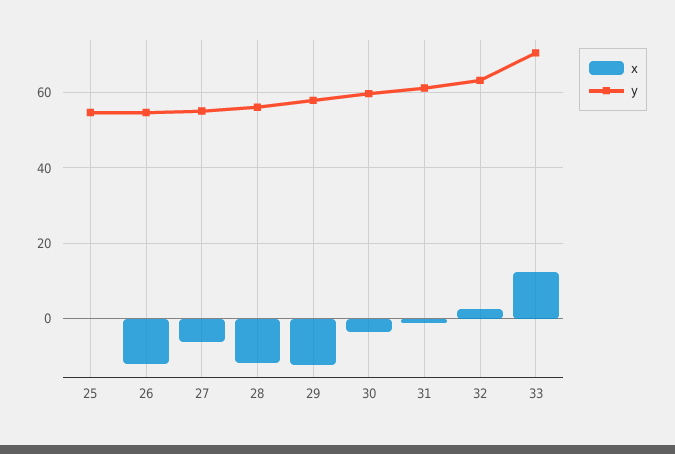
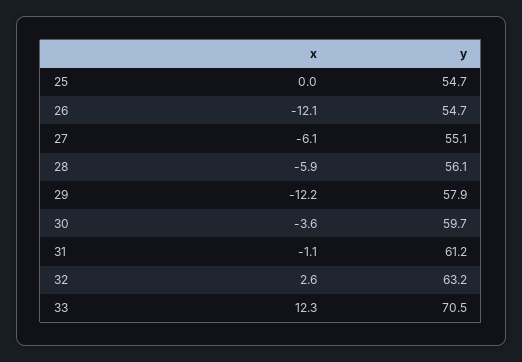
  {
    "x": {
      "25": 0,
      "26": -12.1,
      "27": -6.1,
-     "28": -12,
+     "28": -5.9,
      "29": -12.2,
      "30": -3.6,
      "31": -1.1,
      "32": 2.6,
      "33": 12.3
    },
    "y": {
      "25": 54.7,
      "26": 54.7,
      "27": 55.1,
      "28": 56.1,
      "29": 57.9,
      "30": 59.7,
      "31": 61.2,
      "32": 63.2,
      "33": 70.5
    }
  }

